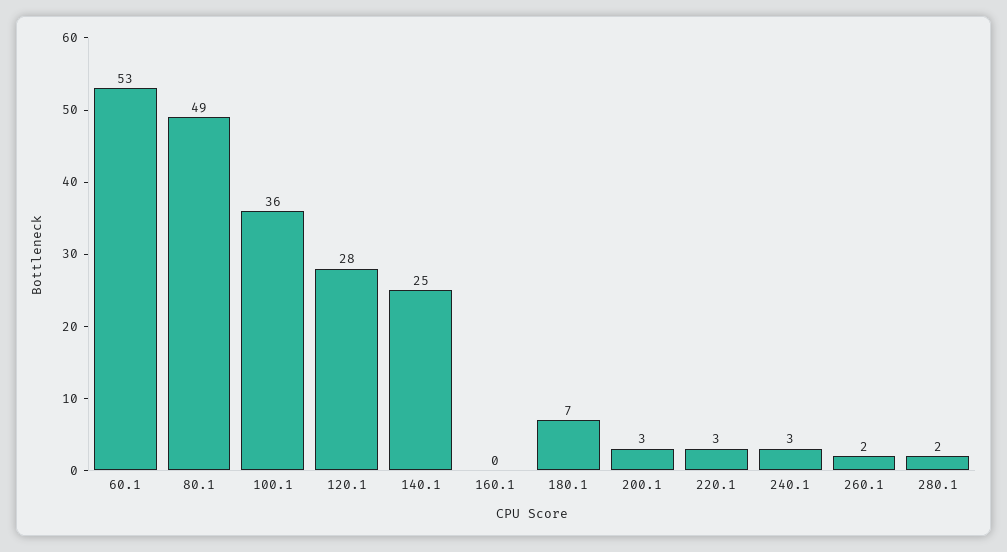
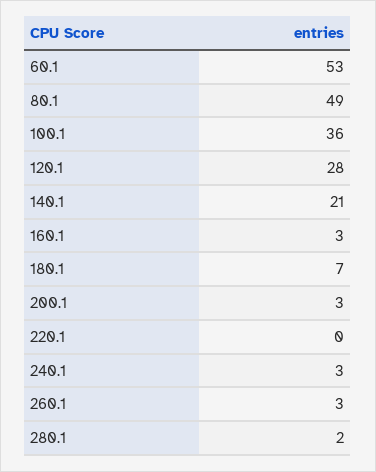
  {
    "60.1": 53,
    "80.1": 49,
    "100.1": 36,
    "120.1": 28,
-   "140.1": 25,
+   "140.1": 21,
-   "160.1": 0,
+   "160.1": 3,
    "180.1": 7,
    "200.1": 3,
-   "220.1": 3,
+   "220.1": 0,
    "240.1": 3,
-   "260.1": 2,
+   "260.1": 3,
    "280.1": 2
  }

